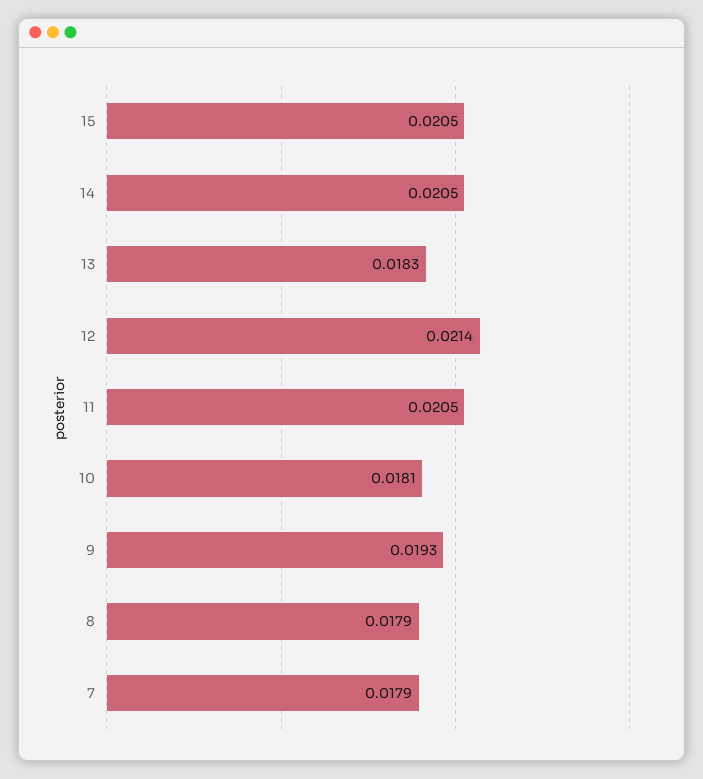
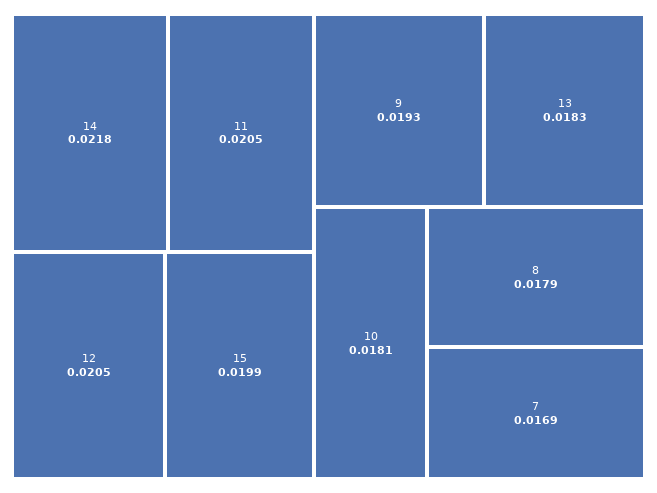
  {
-   "15": 0.0205,
+   "15": 0.0199,
-   "14": 0.0205,
+   "14": 0.0218,
    "13": 0.0183,
-   "12": 0.0214,
+   "12": 0.0205,
    "11": 0.0205,
    "10": 0.0181,
    "9": 0.0193,
    "8": 0.0179,
-   "7": 0.0179
+   "7": 0.0169
  }

